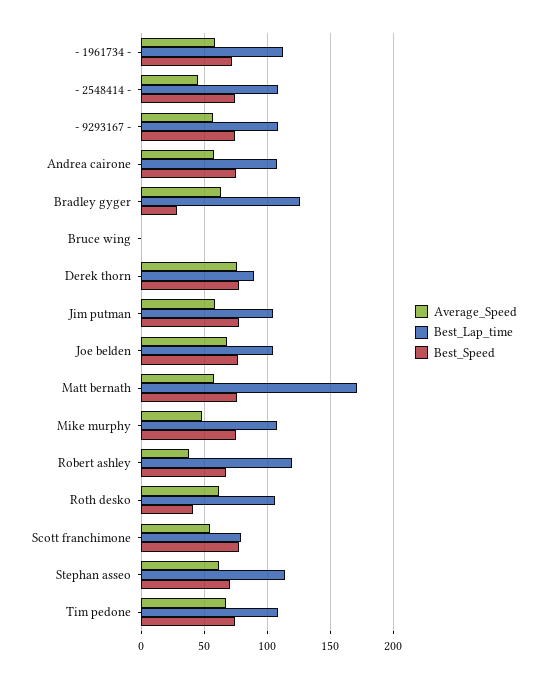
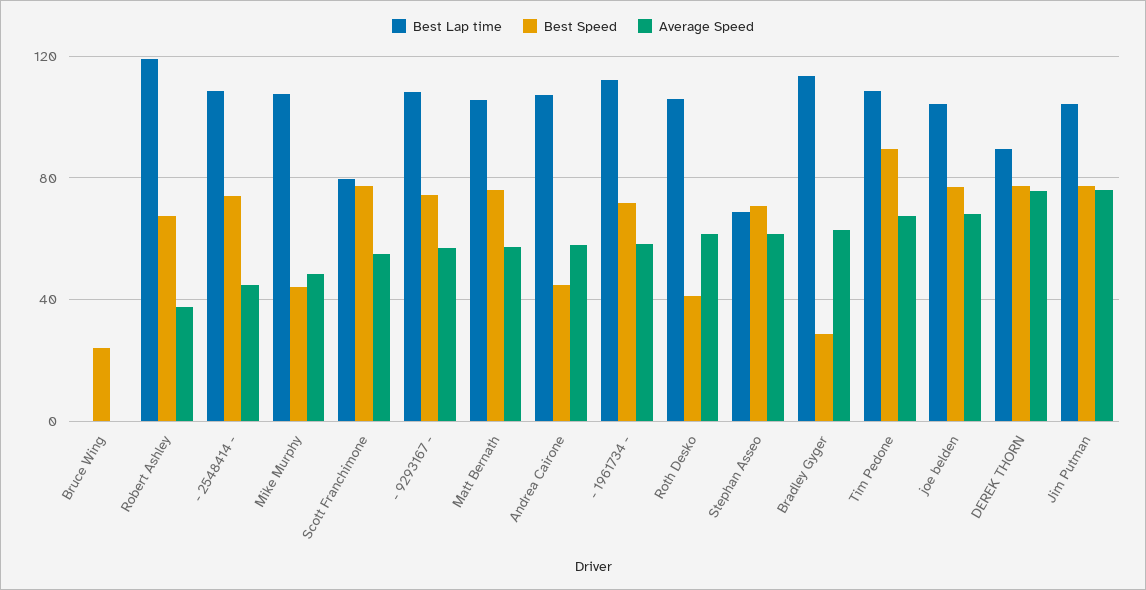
  {
    "Average_Speed": {
      "- 1961734 -": 60,
      "- 2548414 -": 45,
      "- 9293167 -": 55,
      "Andrea cairone": 60,
      "Bradley gyger": 65,
      "Bruce wing": 0,
      "Derek thorn": 75,
-     "Jim putman": 60,
+     "Jim putman": 75,
      "Joe belden": 70,
      "Matt bernath": 55,
      "Mike murphy": 50,
      "Robert ashley": 40,
      "Roth desko": 60,
      "Scott franchimone": 55,
      "Stephan asseo": 60,
      "Tim pedone": 65
    },
    "Best_Lap_time": {
      "- 1961734 -": 110,
      "- 2548414 -": 110,
      "- 9293167 -": 110,
      "Andrea cairone": 105,
-     "Bradley gyger": 125,
+     "Bradley gyger": 115,
      "Bruce wing": 0,
      "Derek thorn": 90,
      "Jim putman": 105,
      "Joe belden": 105,
-     "Matt bernath": 170,
+     "Matt bernath": 105,
      "Mike murphy": 110,
      "Robert ashley": 120,
      "Roth desko": 105,
      "Scott franchimone": 80,
-     "Stephan asseo": 115,
+     "Stephan asseo": 70,
      "Tim pedone": 110
    },
    "Best_Speed": {
      "- 1961734 -": 70,
      "- 2548414 -": 75,
      "- 9293167 -": 75,
-     "Andrea cairone": 75,
+     "Andrea cairone": 45,
      "Bradley gyger": 30,
-     "Bruce wing": 0,
+     "Bruce wing": 25,
      "Derek thorn": 75,
      "Jim putman": 75,
      "Joe belden": 75,
      "Matt bernath": 75,
-     "Mike murphy": 75,
+     "Mike murphy": 45,
      "Robert ashley": 70,
      "Roth desko": 40,
      "Scott franchimone": 75,
      "Stephan asseo": 70,
-     "Tim pedone": 75
+     "Tim pedone": 90
    }
  }

